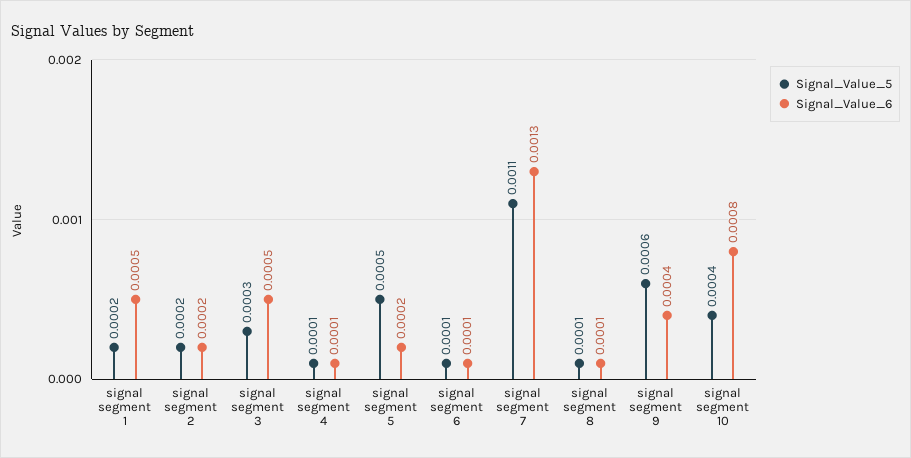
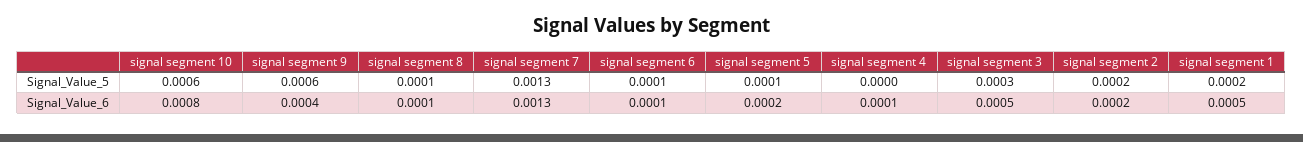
  {
    "Signal_Value_5": {
      "signal segment 1": 0.0002,
      "signal segment 2": 0.0002,
      "signal segment 3": 0.0003,
-     "signal segment 4": 0.0001,
+     "signal segment 4": 0,
-     "signal segment 5": 0.0005,
+     "signal segment 5": 0.0001,
      "signal segment 6": 0.0001,
-     "signal segment 7": 0.0011,
+     "signal segment 7": 0.0013,
      "signal segment 8": 0.0001,
      "signal segment 9": 0.0006,
-     "signal segment 10": 0.0004
+     "signal segment 10": 0.0006
    },
    "Signal_Value_6": {
      "signal segment 1": 0.0005,
      "signal segment 2": 0.0002,
      "signal segment 3": 0.0005,
      "signal segment 4": 0.0001,
      "signal segment 5": 0.0002,
      "signal segment 6": 0.0001,
      "signal segment 7": 0.0013,
      "signal segment 8": 0.0001,
      "signal segment 9": 0.0004,
      "signal segment 10": 0.0008
    }
  }

